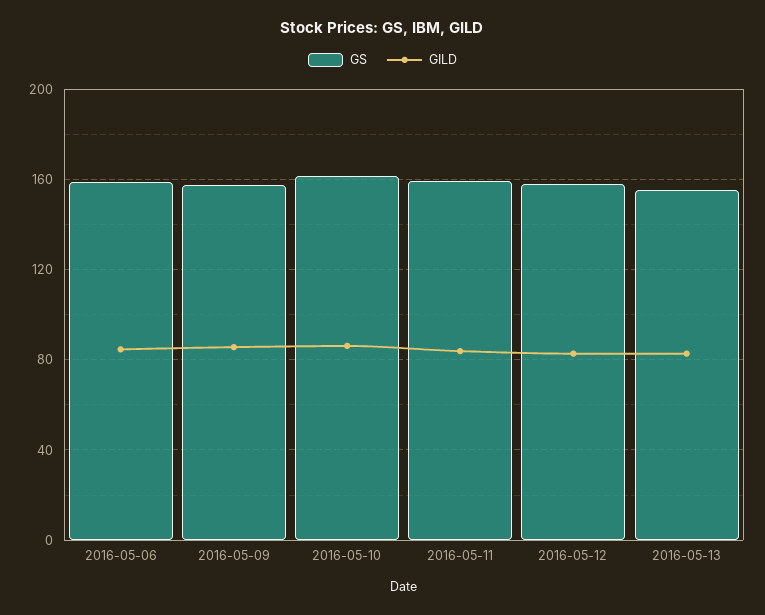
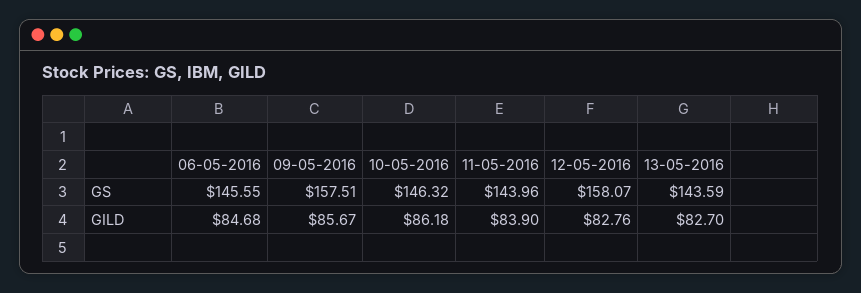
  {
    "GS": {
-     "2016-05-06": 160,
+     "2016-05-06": 145.55,
      "2016-05-09": 157.51,
-     "2016-05-10": 160,
+     "2016-05-10": 146.32,
-     "2016-05-11": 160,
+     "2016-05-11": 143.96,
      "2016-05-12": 158.07,
-     "2016-05-13": 155
+     "2016-05-13": 143.59
    },
    "GILD": {
      "2016-05-06": 84.68,
      "2016-05-09": 85.67,
      "2016-05-10": 86.18,
      "2016-05-11": 83.9,
      "2016-05-12": 82.76,
      "2016-05-13": 82.7
    }
  }

